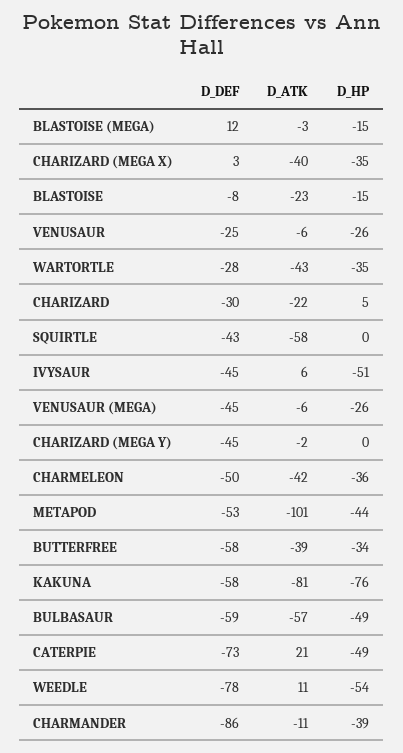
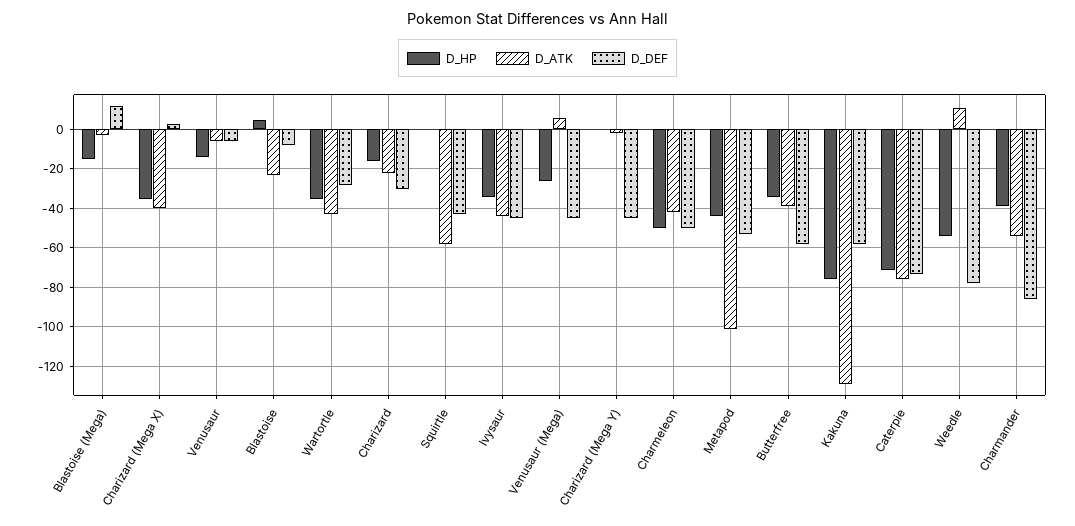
  {
    "D_DEF": {
      "BLASTOISE (MEGA)": 12,
      "CHARIZARD (MEGA X)": 3,
      "BLASTOISE": -8,
-     "VENUSAUR": -25,
+     "VENUSAUR": -5,
      "WARTORTLE": -28,
      "CHARIZARD": -30,
      "SQUIRTLE": -43,
      "IVYSAUR": -45,
      "VENUSAUR (MEGA)": -45,
      "CHARIZARD (MEGA Y)": -45,
      "CHARMELEON": -50,
      "METAPOD": -53,
      "BUTTERFREE": -58,
      "KAKUNA": -58,
-     "BULBASAUR": -59,
      "CATERPIE": -73,
      "WEEDLE": -78,
      "CHARMANDER": -86
    },
    "D_ATK": {
      "BLASTOISE (MEGA)": -3,
      "CHARIZARD (MEGA X)": -40,
      "BLASTOISE": -23,
      "VENUSAUR": -6,
      "WARTORTLE": -43,
      "CHARIZARD": -22,
      "SQUIRTLE": -58,
-     "IVYSAUR": 6,
+     "IVYSAUR": -45,
-     "VENUSAUR (MEGA)": -6,
+     "VENUSAUR (MEGA)": 5,
      "CHARIZARD (MEGA Y)": -2,
      "CHARMELEON": -42,
      "METAPOD": -101,
      "BUTTERFREE": -39,
-     "KAKUNA": -81,
+     "KAKUNA": -130,
-     "BULBASAUR": -57,
-     "CATERPIE": 21,
+     "CATERPIE": -75,
      "WEEDLE": 11,
-     "CHARMANDER": -11
+     "CHARMANDER": -55
    },
    "D_HP": {
      "BLASTOISE (MEGA)": -15,
      "CHARIZARD (MEGA X)": -35,
-     "BLASTOISE": -15,
+     "BLASTOISE": 5,
-     "VENUSAUR": -26,
+     "VENUSAUR": -15,
      "WARTORTLE": -35,
-     "CHARIZARD": 5,
+     "CHARIZARD": -15,
      "SQUIRTLE": 0,
-     "IVYSAUR": -51,
+     "IVYSAUR": -35,
      "VENUSAUR (MEGA)": -26,
      "CHARIZARD (MEGA Y)": 0,
-     "CHARMELEON": -36,
+     "CHARMELEON": -50,
      "METAPOD": -44,
      "BUTTERFREE": -34,
      "KAKUNA": -76,
-     "BULBASAUR": -49,
-     "CATERPIE": -49,
+     "CATERPIE": -70,
      "WEEDLE": -54,
      "CHARMANDER": -39
    }
  }

